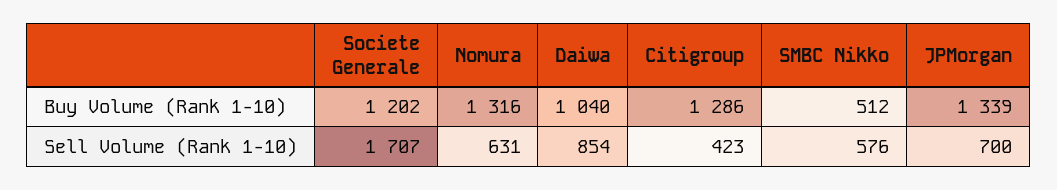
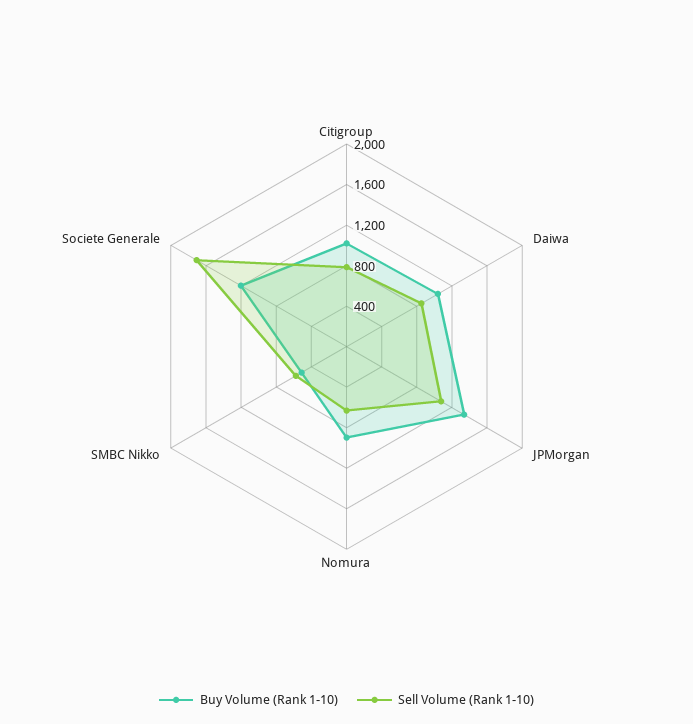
  {
    "Buy Volume (Rank 1-10)": {
      "Societe Generale": 1202,
-     "Nomura": 1316,
+     "Nomura": 900,
      "Daiwa": 1040,
-     "Citigroup": 1286,
+     "Citigroup": 1000,
      "SMBC Nikko": 512,
      "JPMorgan": 1339
    },
    "Sell Volume (Rank 1-10)": {
      "Societe Generale": 1707,
      "Nomura": 631,
      "Daiwa": 854,
-     "Citigroup": 423,
+     "Citigroup": 800,
      "SMBC Nikko": 576,
-     "JPMorgan": 700
+     "JPMorgan": 1100
    }
  }

